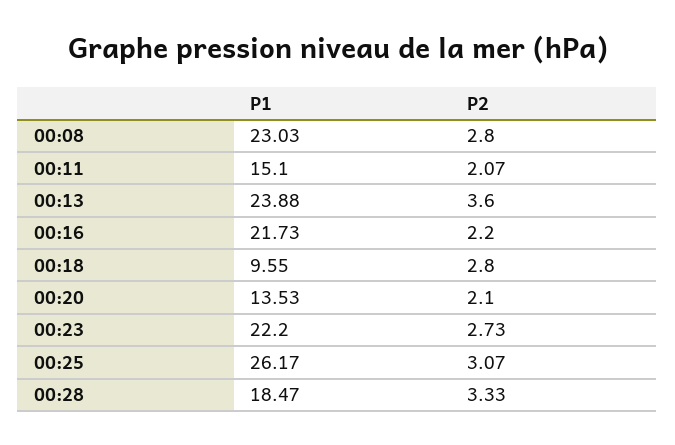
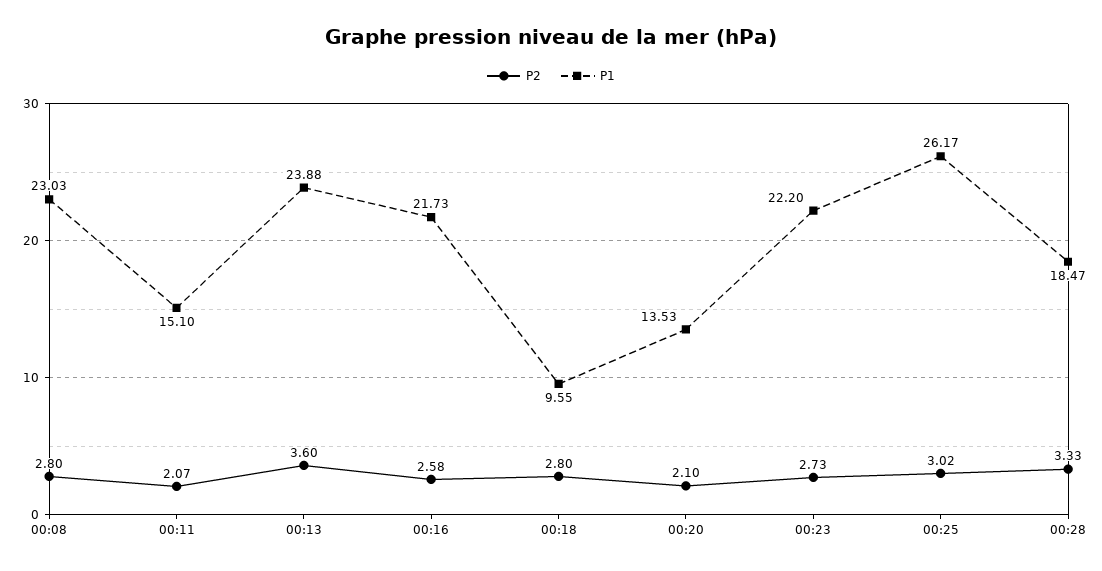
  {
    "P1": {
      "00:08": 23.03,
      "00:11": 15.1,
      "00:13": 23.88,
      "00:16": 21.73,
      "00:18": 9.55,
      "00:20": 13.53,
      "00:23": 22.2,
      "00:25": 26.17,
      "00:28": 18.47
    },
    "P2": {
      "00:08": 2.8,
      "00:11": 2.07,
      "00:13": 3.6,
-     "00:16": 2.2,
+     "00:16": 2.58,
      "00:18": 2.8,
      "00:20": 2.1,
      "00:23": 2.73,
-     "00:25": 3.07,
+     "00:25": 3.02,
      "00:28": 3.33
    }
  }

